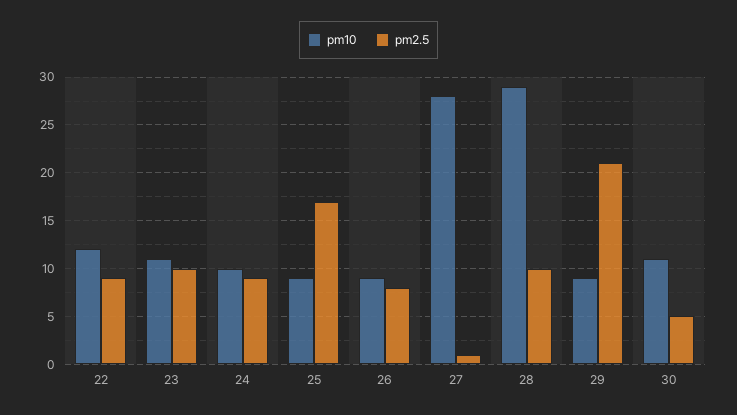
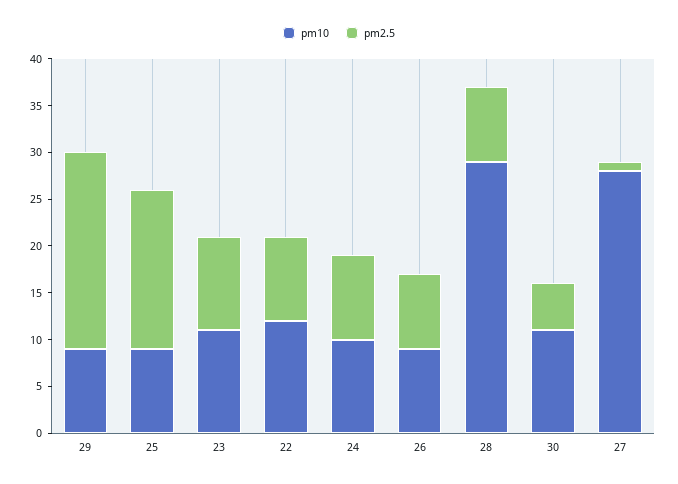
  {
    "pm10": {
      "22": 12,
      "23": 11,
      "24": 10,
      "25": 9,
      "26": 9,
      "27": 28,
      "28": 29,
      "29": 9,
      "30": 11
    },
    "pm2.5": {
      "22": 9,
      "23": 10,
      "24": 9,
      "25": 17,
      "26": 8,
      "27": 1,
-     "28": 10,
+     "28": 8,
      "29": 21,
      "30": 5
    }
  }

